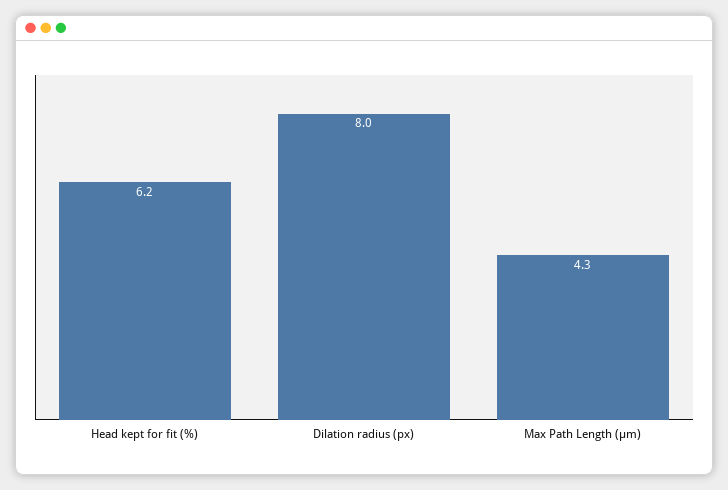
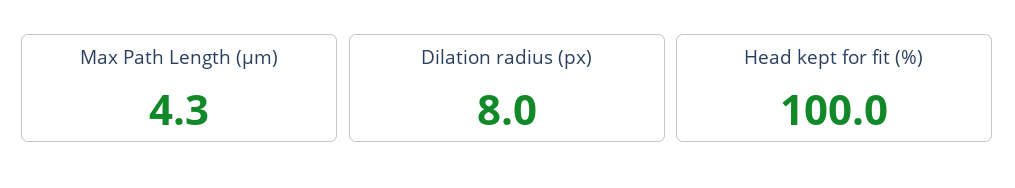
  {
-   "Head kept for fit (%)": 6.2,
+   "Head kept for fit (%)": 100,
    "Dilation radius (px)": 8,
    "Max Path Length (µm)": 4.3
  }

